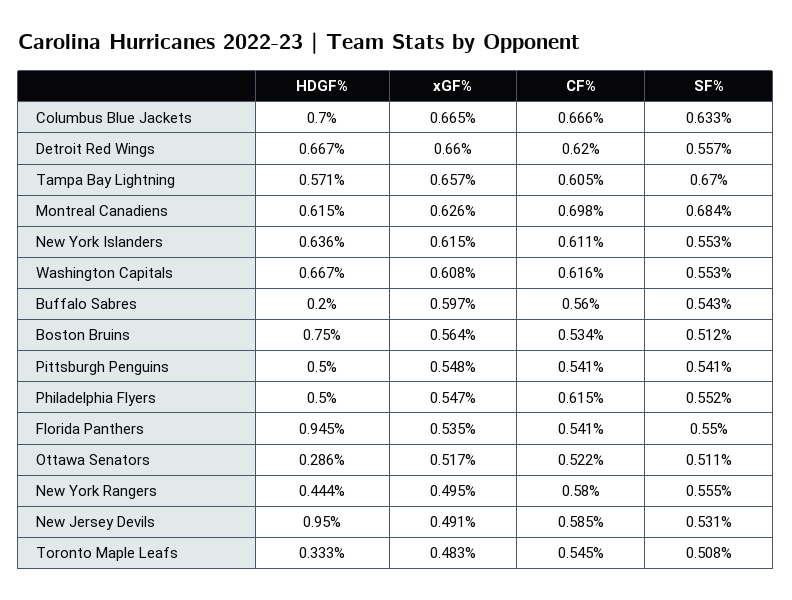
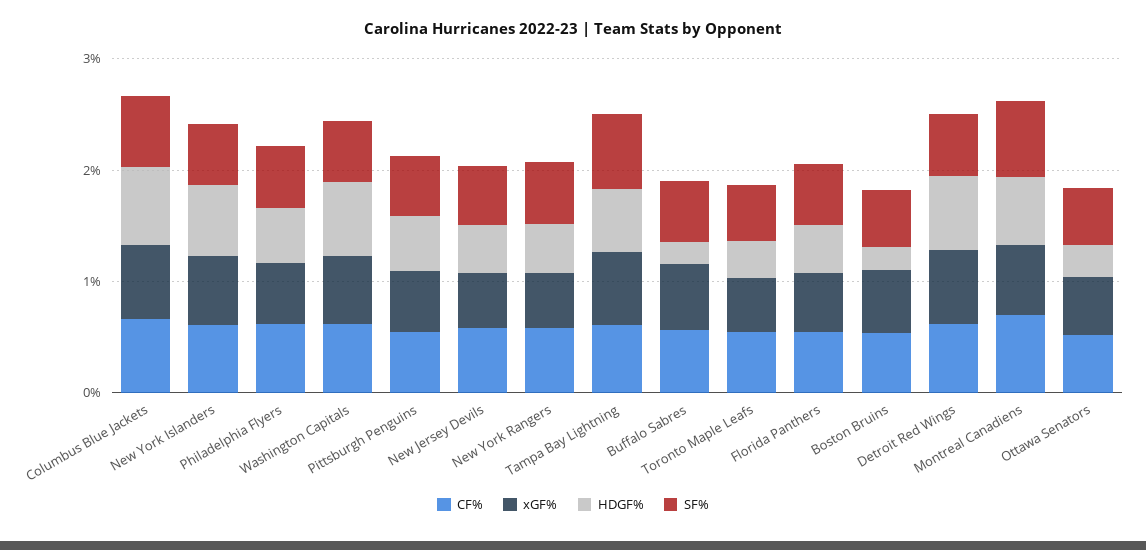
  {
    "HDGF%": {
      "Columbus Blue Jackets": 0.7,
      "Detroit Red Wings": 0.667,
      "Tampa Bay Lightning": 0.571,
      "Montreal Canadiens": 0.615,
      "New York Islanders": 0.636,
      "Washington Capitals": 0.667,
      "Buffalo Sabres": 0.2,
-     "Boston Bruins": 0.75,
+     "Boston Bruins": 0.2,
      "Pittsburgh Penguins": 0.5,
      "Philadelphia Flyers": 0.5,
-     "Florida Panthers": 0.945,
+     "Florida Panthers": 0.4,
      "Ottawa Senators": 0.286,
      "New York Rangers": 0.444,
-     "New Jersey Devils": 0.95,
+     "New Jersey Devils": 0.4,
      "Toronto Maple Leafs": 0.333
    },
    "xGF%": {
      "Columbus Blue Jackets": 0.665,
      "Detroit Red Wings": 0.66,
      "Tampa Bay Lightning": 0.657,
      "Montreal Canadiens": 0.626,
      "New York Islanders": 0.615,
      "Washington Capitals": 0.608,
      "Buffalo Sabres": 0.597,
      "Boston Bruins": 0.564,
      "Pittsburgh Penguins": 0.548,
      "Philadelphia Flyers": 0.547,
      "Florida Panthers": 0.535,
      "Ottawa Senators": 0.517,
      "New York Rangers": 0.495,
      "New Jersey Devils": 0.491,
      "Toronto Maple Leafs": 0.483
    },
    "CF%": {
      "Columbus Blue Jackets": 0.666,
      "Detroit Red Wings": 0.62,
      "Tampa Bay Lightning": 0.605,
      "Montreal Canadiens": 0.698,
      "New York Islanders": 0.611,
      "Washington Capitals": 0.616,
      "Buffalo Sabres": 0.56,
      "Boston Bruins": 0.534,
      "Pittsburgh Penguins": 0.541,
      "Philadelphia Flyers": 0.615,
      "Florida Panthers": 0.541,
      "Ottawa Senators": 0.522,
      "New York Rangers": 0.58,
      "New Jersey Devils": 0.585,
      "Toronto Maple Leafs": 0.545
    },
    "SF%": {
      "Columbus Blue Jackets": 0.633,
      "Detroit Red Wings": 0.557,
      "Tampa Bay Lightning": 0.67,
      "Montreal Canadiens": 0.684,
      "New York Islanders": 0.553,
      "Washington Capitals": 0.553,
      "Buffalo Sabres": 0.543,
      "Boston Bruins": 0.512,
      "Pittsburgh Penguins": 0.541,
      "Philadelphia Flyers": 0.552,
      "Florida Panthers": 0.55,
      "Ottawa Senators": 0.511,
      "New York Rangers": 0.555,
      "New Jersey Devils": 0.531,
      "Toronto Maple Leafs": 0.508
    }
  }

